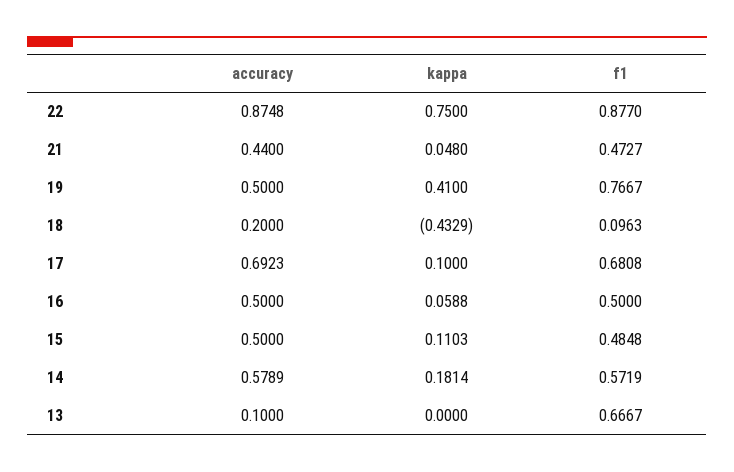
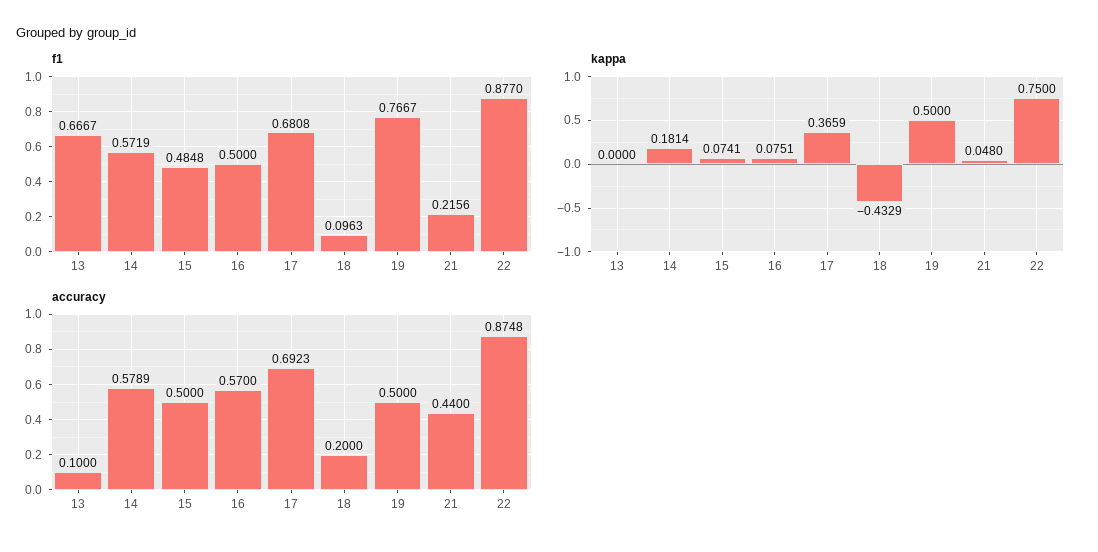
  {
    "accuracy": {
      "22": 0.8748,
      "21": 0.44,
      "19": 0.5,
      "18": 0.2,
      "17": 0.6923,
-     "16": 0.5,
+     "16": 0.57,
      "15": 0.5,
      "14": 0.5789,
      "13": 0.1
    },
    "kappa": {
      "22": 0.75,
      "21": 0.048,
-     "19": 0.41,
+     "19": 0.5,
      "18": -0.4329,
-     "17": 0.1,
+     "17": 0.3659,
-     "16": 0.0588,
+     "16": 0.0751,
-     "15": 0.1103,
+     "15": 0.0741,
      "14": 0.1814,
      "13": 0
    },
    "f1": {
      "22": 0.877,
-     "21": 0.4727,
+     "21": 0.2156,
      "19": 0.7667,
      "18": 0.0963,
      "17": 0.6808,
      "16": 0.5,
      "15": 0.4848,
      "14": 0.5719,
      "13": 0.6667
    }
  }

